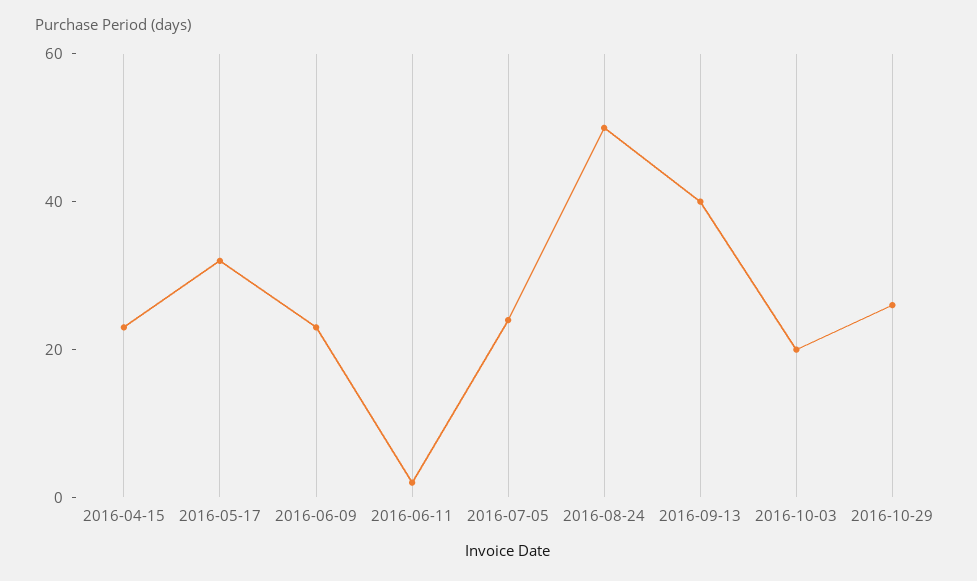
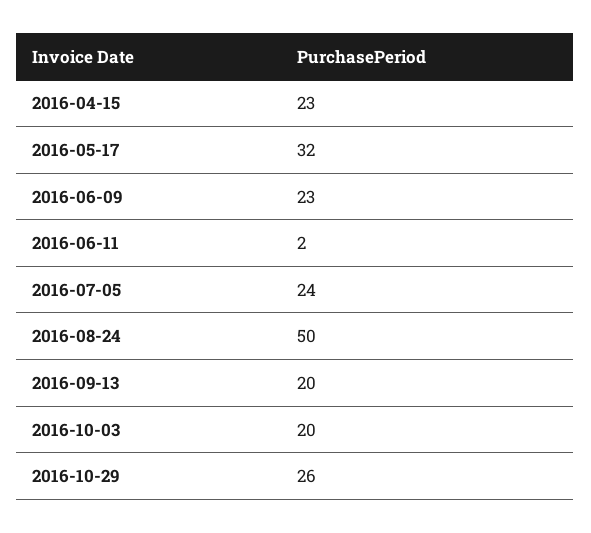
  {
    "2016-04-15": 23,
    "2016-05-17": 32,
    "2016-06-09": 23,
    "2016-06-11": 2,
    "2016-07-05": 24,
    "2016-08-24": 50,
-   "2016-09-13": 40,
+   "2016-09-13": 20,
    "2016-10-03": 20,
    "2016-10-29": 26
  }

